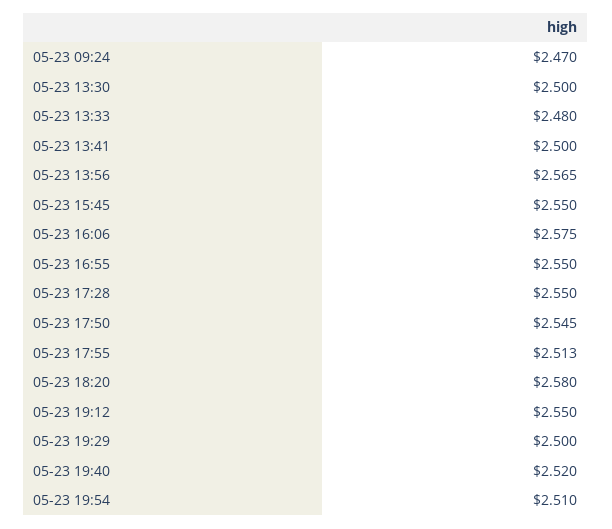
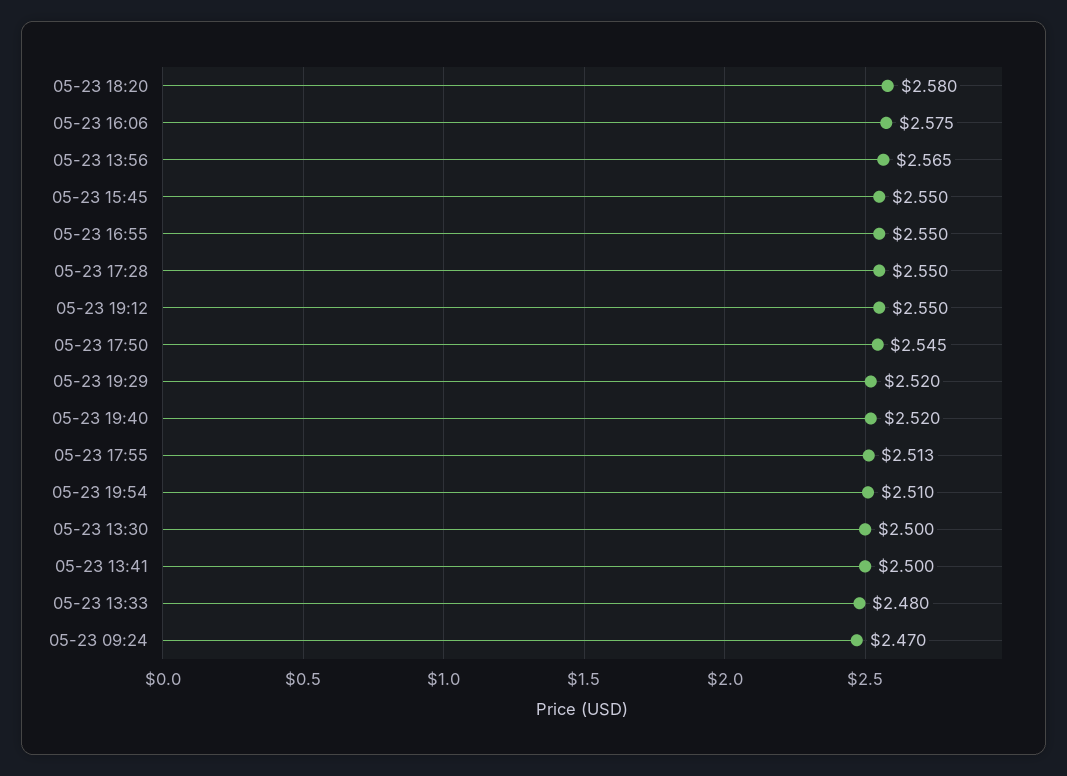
  {
    "05-23 09:24": 2.47,
    "05-23 13:30": 2.5,
    "05-23 13:33": 2.48,
    "05-23 13:41": 2.5,
    "05-23 13:56": 2.565,
    "05-23 15:45": 2.55,
    "05-23 16:06": 2.575,
    "05-23 16:55": 2.55,
    "05-23 17:28": 2.55,
    "05-23 17:50": 2.545,
    "05-23 17:55": 2.513,
    "05-23 18:20": 2.58,
    "05-23 19:12": 2.55,
-   "05-23 19:29": 2.5,
+   "05-23 19:29": 2.52,
    "05-23 19:40": 2.52,
    "05-23 19:54": 2.51
  }

